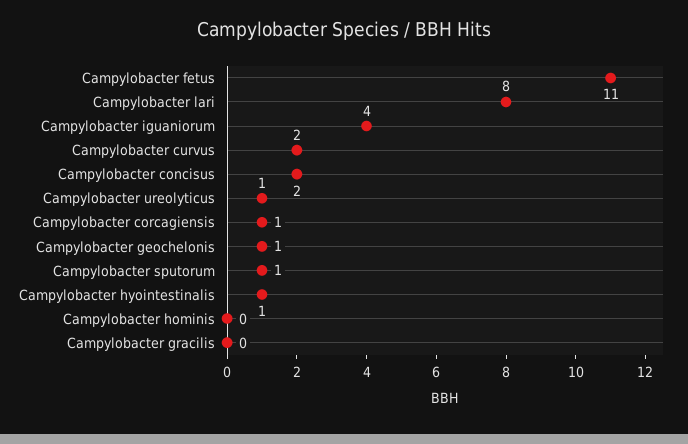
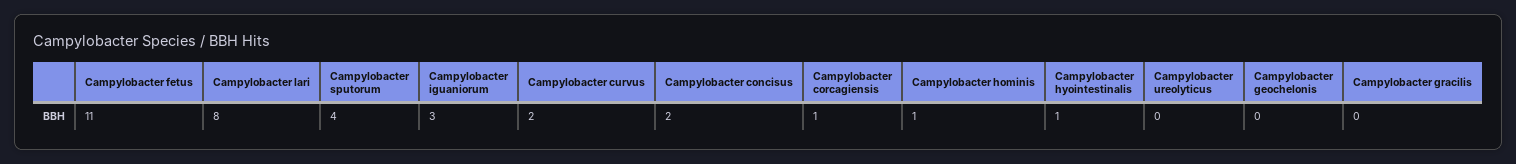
  {
    "Campylobacter fetus": 11,
    "Campylobacter lari": 8,
-   "Campylobacter iguaniorum": 4,
+   "Campylobacter iguaniorum": 3,
    "Campylobacter curvus": 2,
    "Campylobacter concisus": 2,
-   "Campylobacter ureolyticus": 1,
+   "Campylobacter ureolyticus": 0,
    "Campylobacter corcagiensis": 1,
-   "Campylobacter geochelonis": 1,
+   "Campylobacter geochelonis": 0,
-   "Campylobacter sputorum": 1,
+   "Campylobacter sputorum": 4,
    "Campylobacter hyointestinalis": 1,
-   "Campylobacter hominis": 0,
+   "Campylobacter hominis": 1,
    "Campylobacter gracilis": 0
  }

